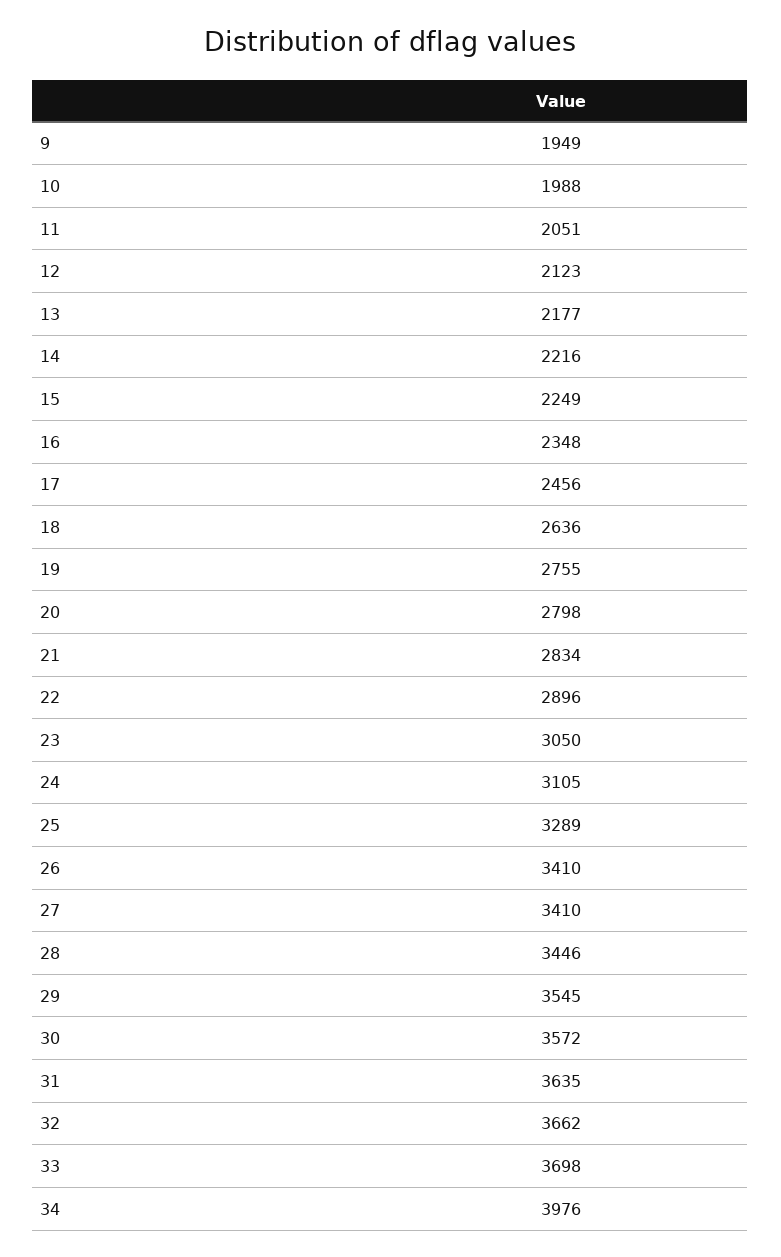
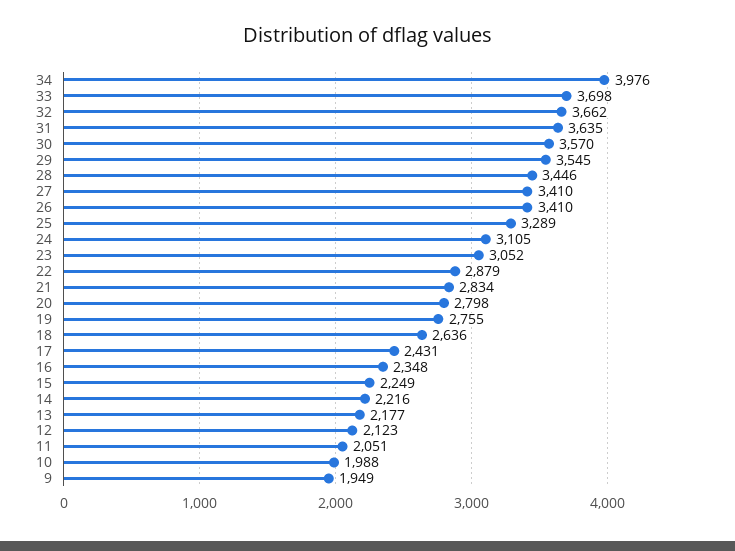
  {
    "9": 1949,
    "10": 1988,
    "11": 2051,
    "12": 2123,
    "13": 2177,
    "14": 2216,
    "15": 2249,
    "16": 2348,
-   "17": 2456,
+   "17": 2431,
    "18": 2636,
    "19": 2755,
    "20": 2798,
    "21": 2834,
-   "22": 2896,
+   "22": 2879,
-   "23": 3050,
+   "23": 3052,
    "24": 3105,
    "25": 3289,
    "26": 3410,
    "27": 3410,
    "28": 3446,
    "29": 3545,
-   "30": 3572,
+   "30": 3570,
    "31": 3635,
    "32": 3662,
    "33": 3698,
    "34": 3976
  }

